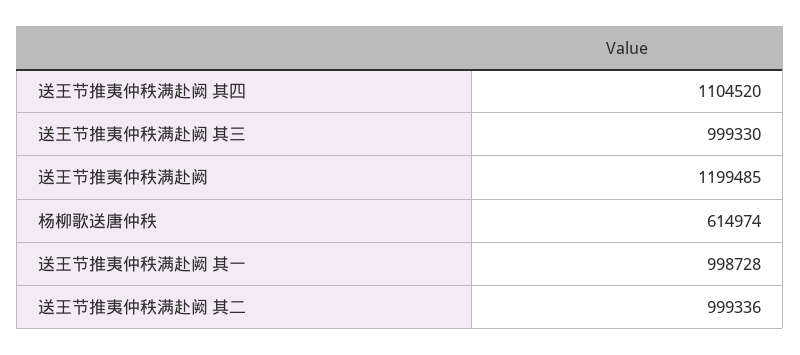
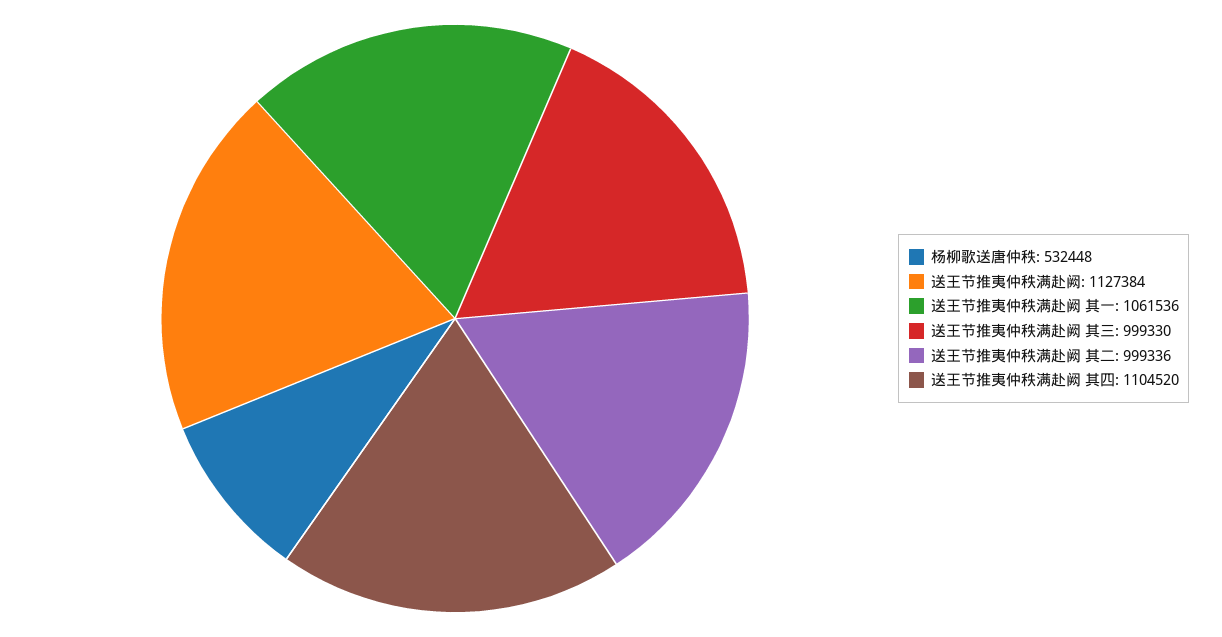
  {
    "送王节推夷仲秩满赴阙 其四": 1104520,
    "送王节推夷仲秩满赴阙 其三": 999330,
-   "送王节推夷仲秩满赴阙": 1199485,
+   "送王节推夷仲秩满赴阙": 1127384,
-   "杨柳歌送唐仲秩": 614974,
+   "杨柳歌送唐仲秩": 532448,
-   "送王节推夷仲秩满赴阙 其一": 998728,
+   "送王节推夷仲秩满赴阙 其一": 1061536,
    "送王节推夷仲秩满赴阙 其二": 999336
  }

